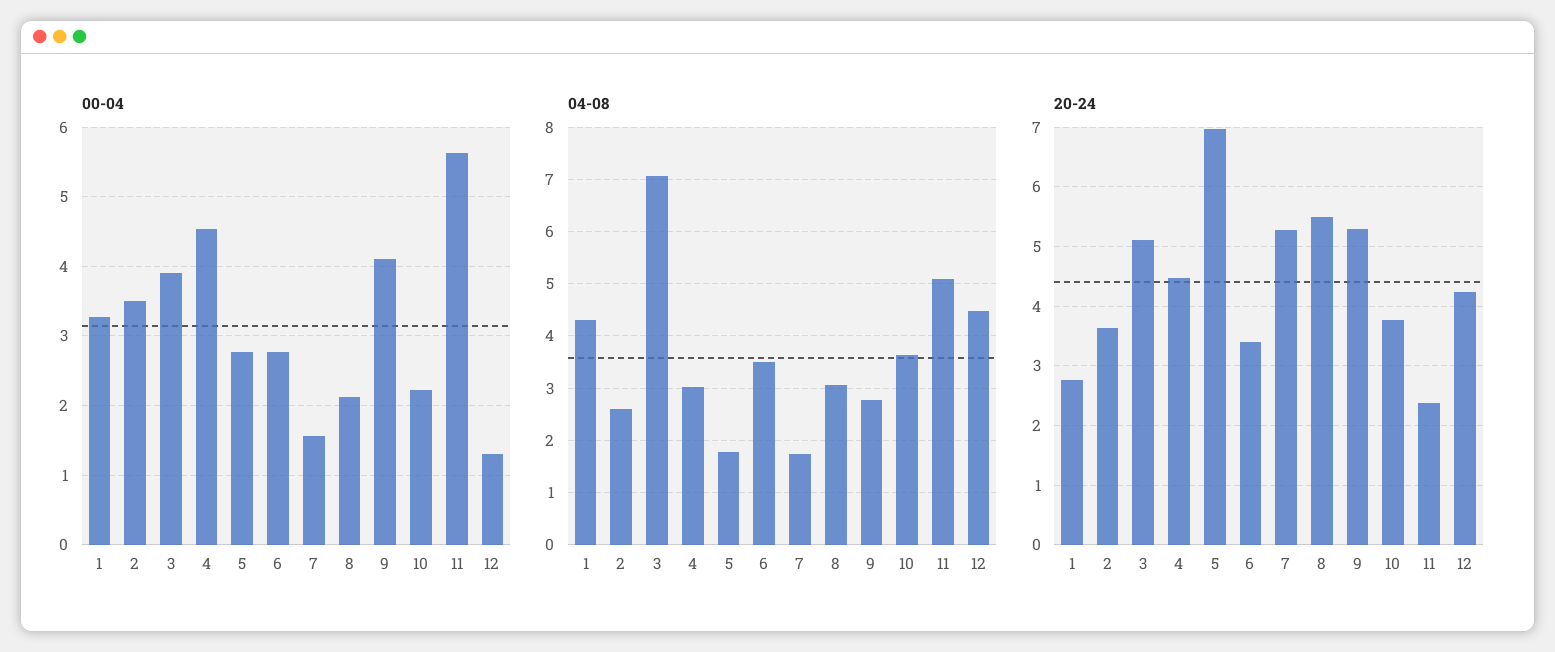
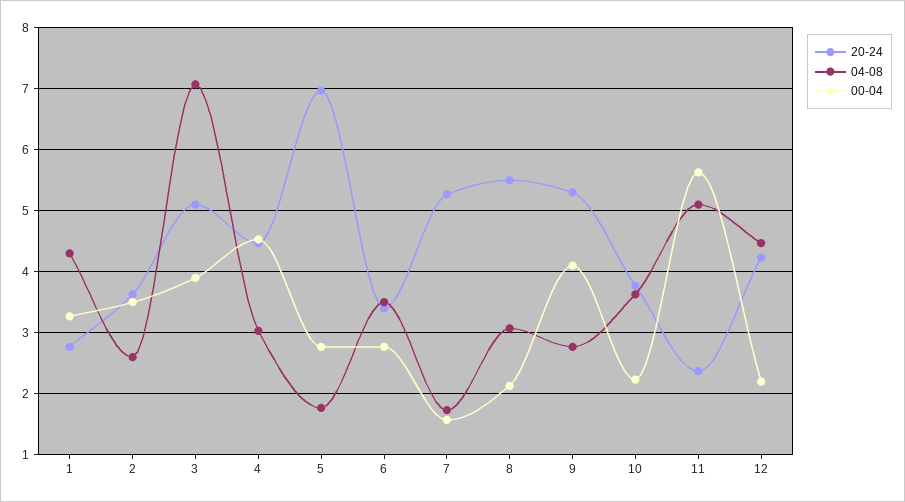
  {
    "00-04": {
      "1": 3.3,
      "2": 3.5,
      "3": 3.9,
      "4": 4.5,
      "5": 2.8,
      "6": 2.8,
      "7": 1.6,
      "8": 2.1,
      "9": 4.1,
      "10": 2.2,
      "11": 5.6,
-     "12": 1.3
+     "12": 2.2
    },
    "04-08": {
      "1": 4.3,
      "2": 2.6,
      "3": 7.1,
      "4": 3,
      "5": 1.8,
      "6": 3.5,
      "7": 1.7,
      "8": 3.1,
      "9": 2.8,
      "10": 3.6,
      "11": 5.1,
      "12": 4.5
    },
    "20-24": {
      "1": 2.8,
      "2": 3.6,
      "3": 5.1,
      "4": 4.5,
      "5": 7,
      "6": 3.4,
      "7": 5.3,
      "8": 5.5,
      "9": 5.3,
      "10": 3.8,
      "11": 2.4,
      "12": 4.2
    }
  }

